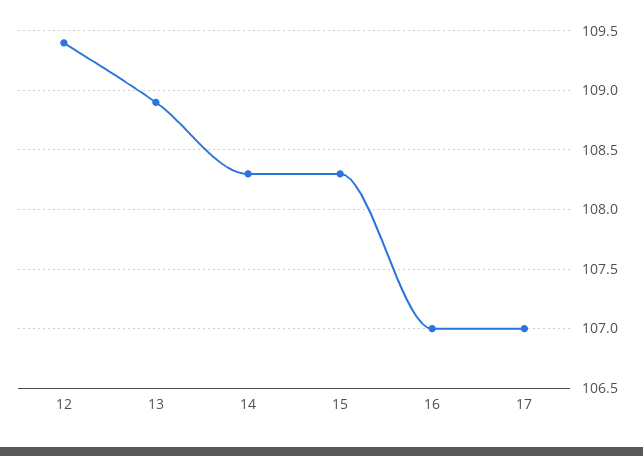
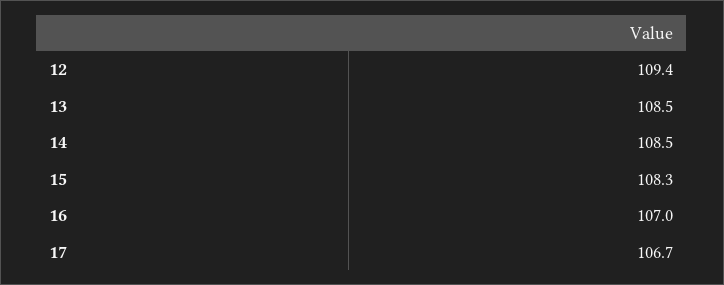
  {
    "12": 109.4,
-   "13": 108.9,
+   "13": 108.5,
-   "14": 108.3,
+   "14": 108.5,
    "15": 108.3,
    "16": 107,
-   "17": 107
+   "17": 106.7
  }

